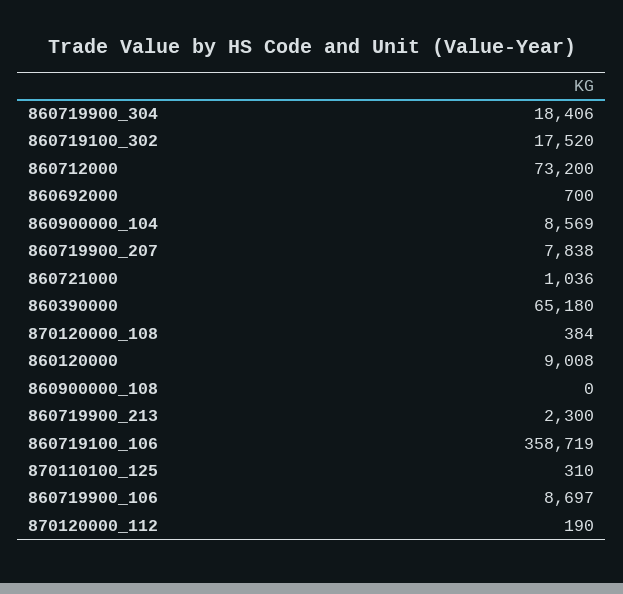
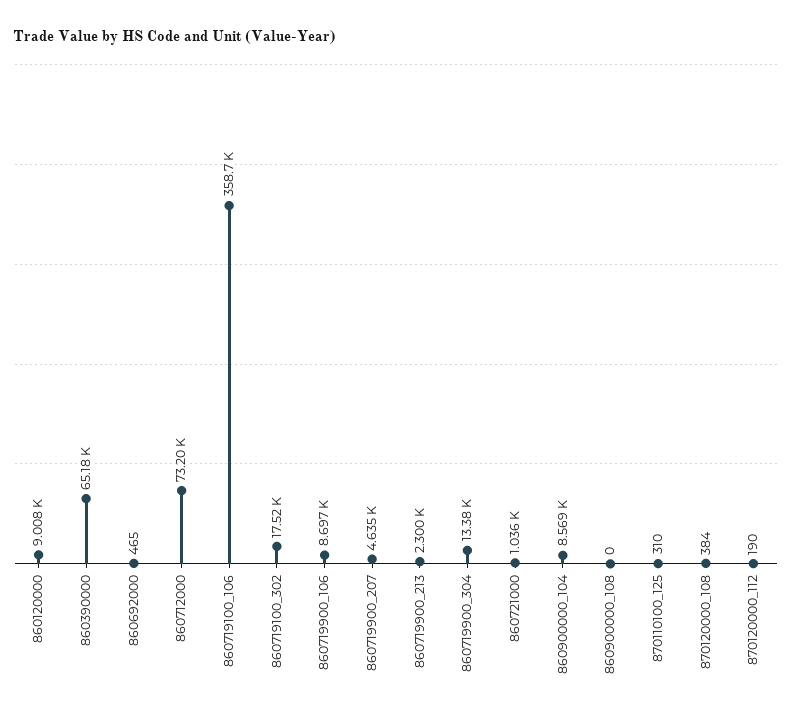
  {
-   "860719900_304": 18406,
+   "860719900_304": 13380,
    "860719100_302": 17520,
    "860712000": 73200,
-   "860692000": 700,
+   "860692000": 465,
    "860900000_104": 8569,
-   "860719900_207": 7838,
+   "860719900_207": 4635,
    "860721000": 1036,
    "860390000": 65180,
    "870120000_108": 384,
    "860120000": 9008,
    "860900000_108": 0,
    "860719900_213": 2300,
    "860719100_106": 358719,
    "870110100_125": 310,
    "860719900_106": 8697,
    "870120000_112": 190
  }

